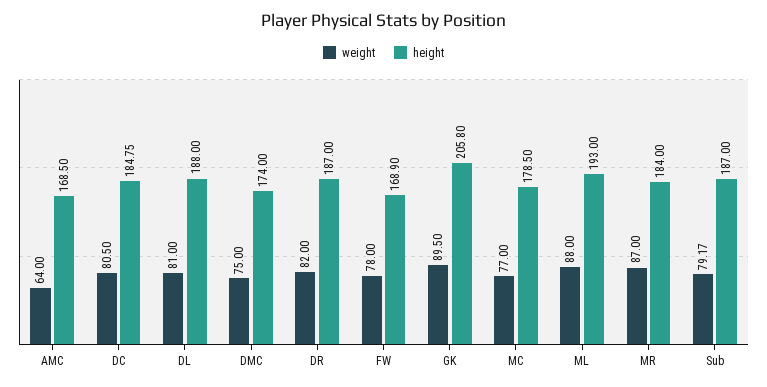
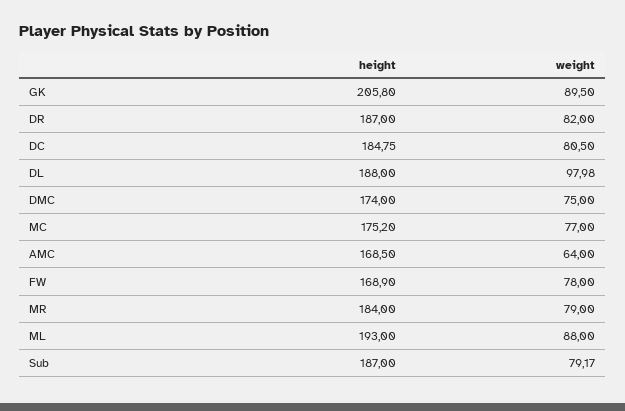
  {
    "weight": {
      "AMC": 64,
      "DC": 80.5,
-     "DL": 81,
+     "DL": 97.98,
      "DMC": 75,
      "DR": 82,
      "FW": 78,
      "GK": 89.5,
      "MC": 77,
      "ML": 88,
-     "MR": 87,
+     "MR": 79,
      "Sub": 79.17
    },
    "height": {
      "AMC": 168.5,
      "DC": 184.75,
      "DL": 188,
      "DMC": 174,
      "DR": 187,
      "FW": 168.9,
      "GK": 205.8,
-     "MC": 178.5,
+     "MC": 175.2,
      "ML": 193,
      "MR": 184,
      "Sub": 187
    }
  }

